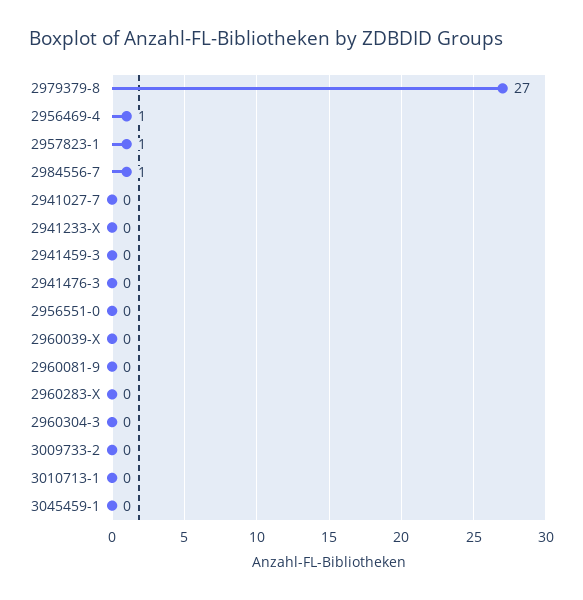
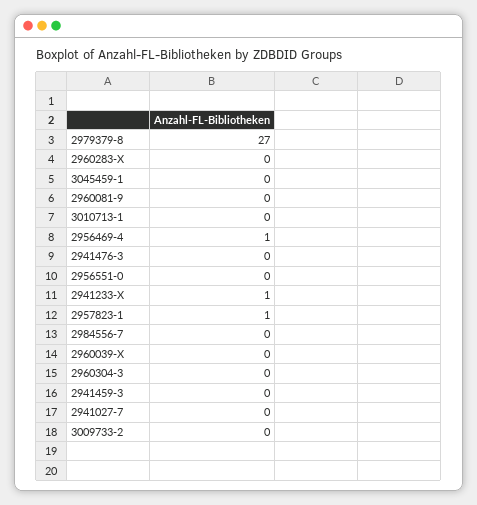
  {
    "2979379-8": 27,
    "2956469-4": 1,
    "2957823-1": 1,
-   "2984556-7": 1,
+   "2984556-7": 0,
    "2941027-7": 0,
-   "2941233-X": 0,
+   "2941233-X": 1,
    "2941459-3": 0,
    "2941476-3": 0,
    "2956551-0": 0,
    "2960039-X": 0,
    "2960081-9": 0,
    "2960283-X": 0,
    "2960304-3": 0,
    "3009733-2": 0,
    "3010713-1": 0,
    "3045459-1": 0
  }

